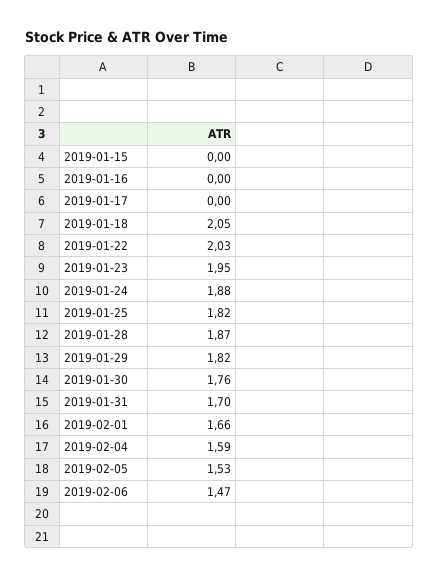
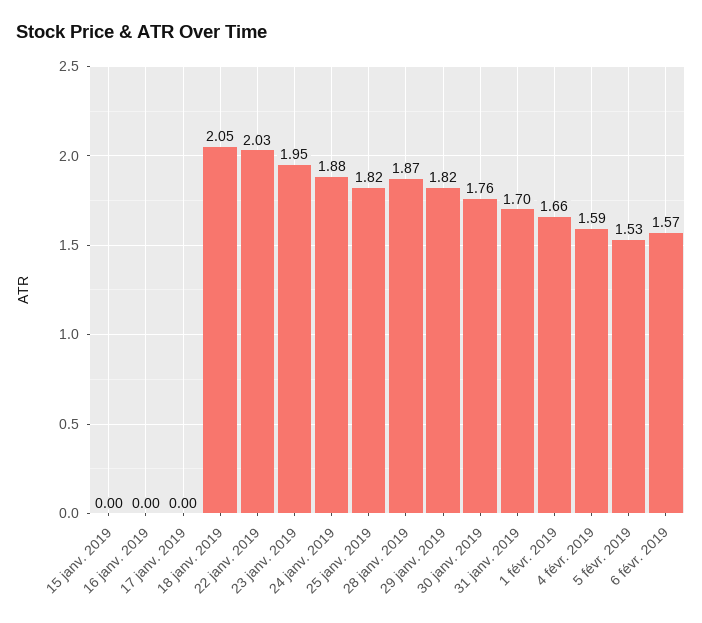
  {
    "2019-01-15": 0,
    "2019-01-16": 0,
    "2019-01-17": 0,
    "2019-01-18": 2.05,
    "2019-01-22": 2.03,
    "2019-01-23": 1.95,
    "2019-01-24": 1.88,
    "2019-01-25": 1.82,
    "2019-01-28": 1.87,
    "2019-01-29": 1.82,
    "2019-01-30": 1.76,
    "2019-01-31": 1.7,
    "2019-02-01": 1.66,
    "2019-02-04": 1.59,
    "2019-02-05": 1.53,
-   "2019-02-06": 1.47
+   "2019-02-06": 1.57
  }

